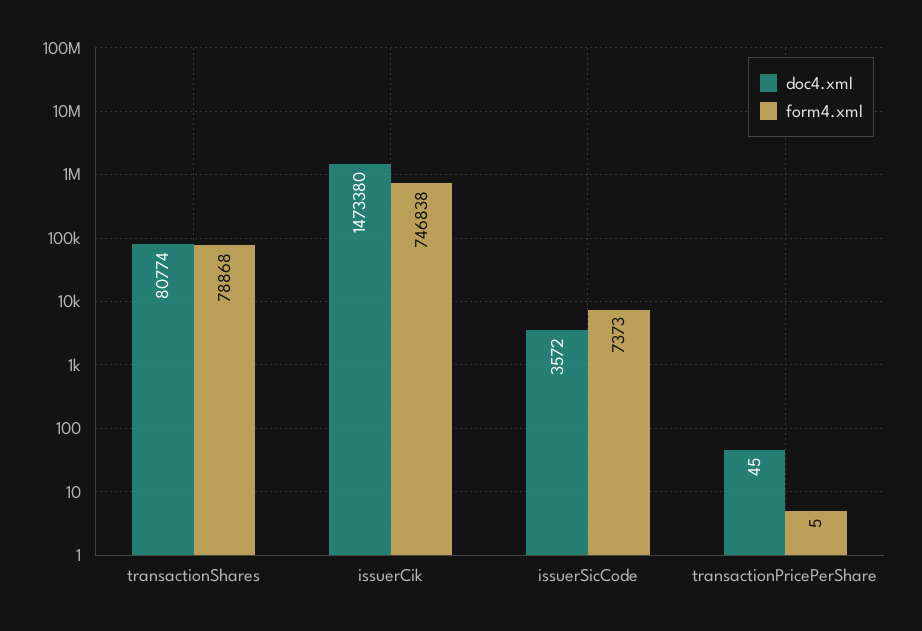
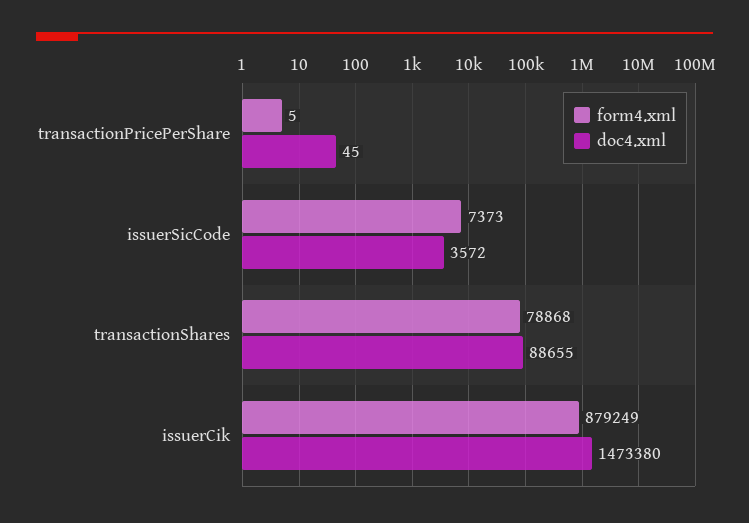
  {
    "doc4.xml": {
-     "transactionShares": 80774,
+     "transactionShares": 88655,
      "issuerCik": 1473380,
      "issuerSicCode": 3572,
      "transactionPricePerShare": 45
    },
    "form4.xml": {
      "transactionShares": 78868,
-     "issuerCik": 746838,
+     "issuerCik": 879249,
      "issuerSicCode": 7373,
      "transactionPricePerShare": 5
    }
  }

